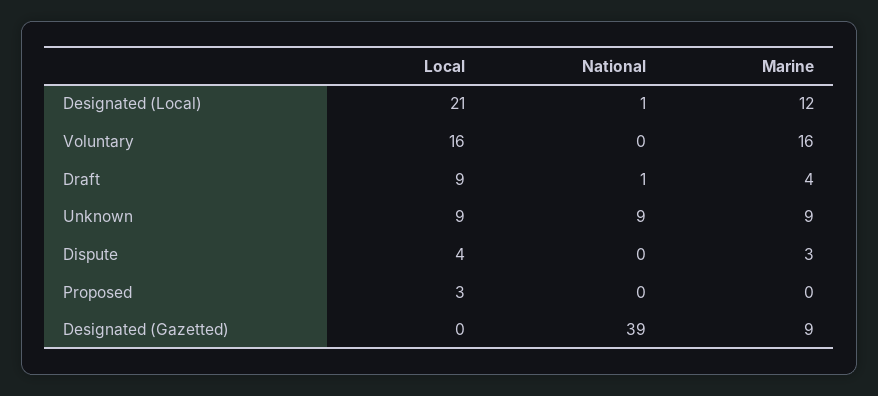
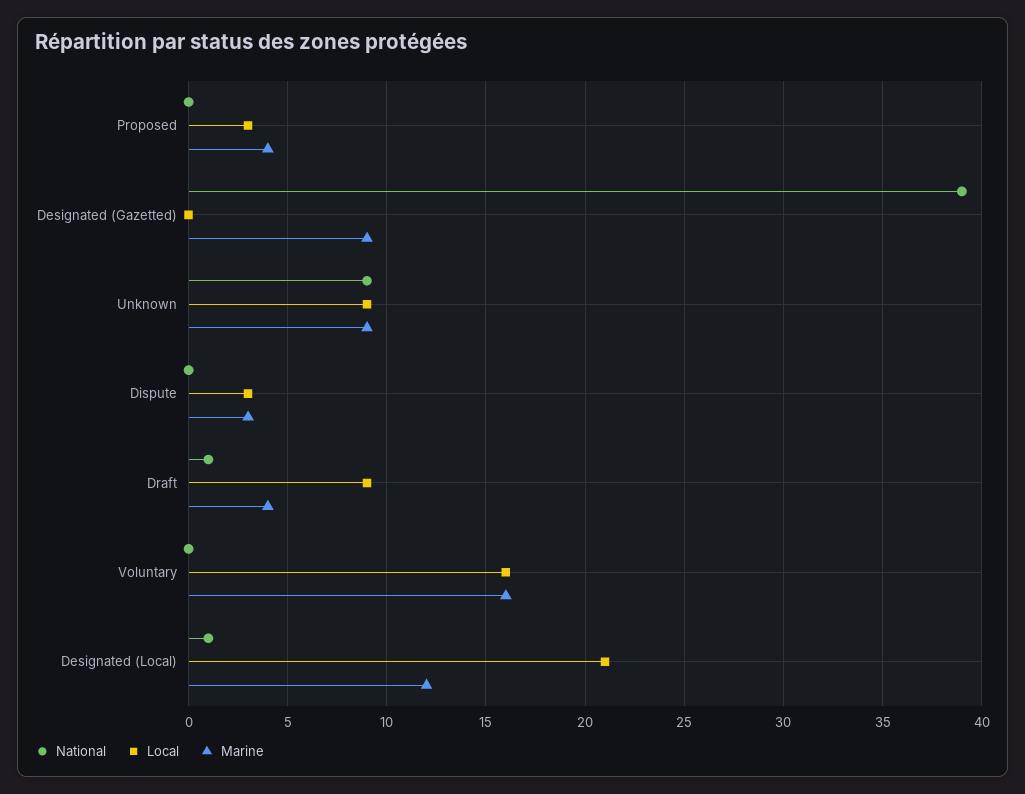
  {
    "Local": {
      "Designated (Local)": 21,
      "Voluntary": 16,
      "Draft": 9,
      "Unknown": 9,
-     "Dispute": 4,
+     "Dispute": 3,
      "Proposed": 3,
      "Designated (Gazetted)": 0
    },
    "National": {
      "Designated (Local)": 1,
      "Voluntary": 0,
      "Draft": 1,
      "Unknown": 9,
      "Dispute": 0,
      "Proposed": 0,
      "Designated (Gazetted)": 39
    },
    "Marine": {
      "Designated (Local)": 12,
      "Voluntary": 16,
      "Draft": 4,
      "Unknown": 9,
      "Dispute": 3,
-     "Proposed": 0,
+     "Proposed": 4,
      "Designated (Gazetted)": 9
    }
  }

